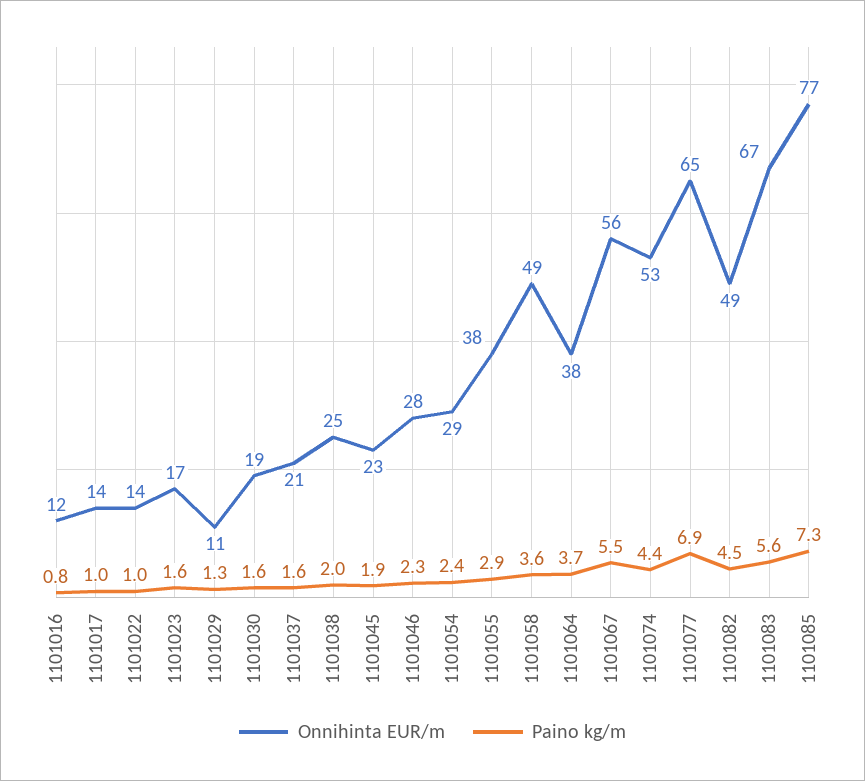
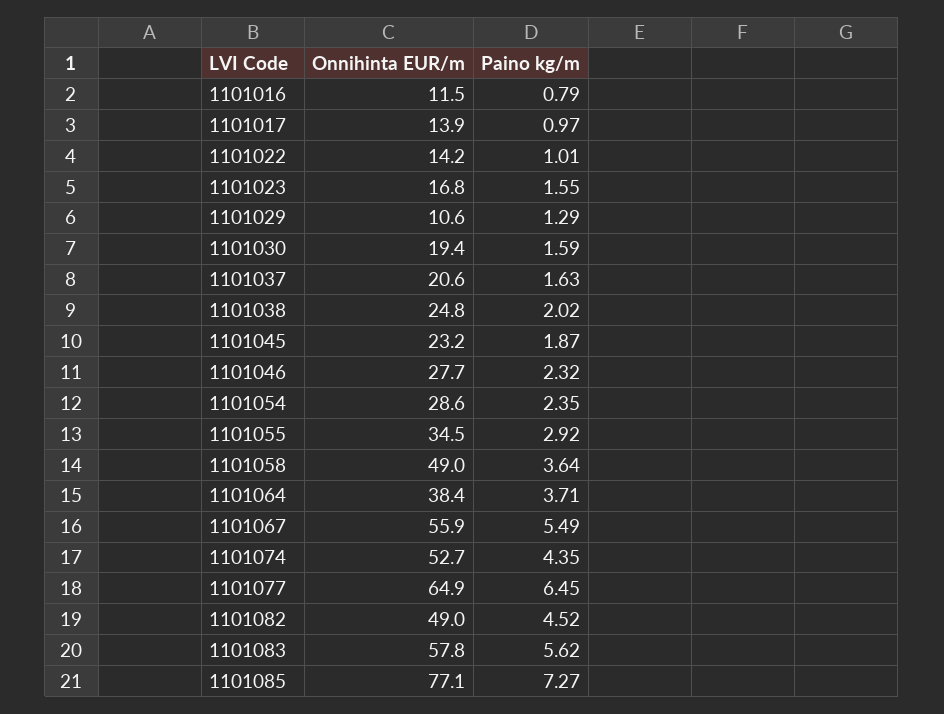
  {
    "Onnihinta EUR/m": {
      "1101016": 11.5,
      "1101017": 13.9,
      "1101022": 14.2,
      "1101023": 16.8,
      "1101029": 10.6,
      "1101030": 19.4,
      "1101037": 20.6,
      "1101038": 24.8,
      "1101045": 23.2,
      "1101046": 27.7,
      "1101054": 28.6,
-     "1101055": 38,
+     "1101055": 34.5,
      "1101058": 49,
      "1101064": 38.4,
      "1101067": 55.9,
      "1101074": 52.7,
      "1101077": 64.9,
      "1101082": 49,
-     "1101083": 67,
+     "1101083": 57.8,
      "1101085": 77.1
    },
    "Paino kg/m": {
      "1101016": 0.79,
      "1101017": 0.97,
      "1101022": 1.01,
      "1101023": 1.55,
      "1101029": 1.29,
      "1101030": 1.59,
      "1101037": 1.63,
      "1101038": 2.02,
      "1101045": 1.87,
      "1101046": 2.32,
      "1101054": 2.35,
      "1101055": 2.92,
      "1101058": 3.64,
      "1101064": 3.71,
      "1101067": 5.49,
      "1101074": 4.35,
-     "1101077": 6.9,
+     "1101077": 6.45,
      "1101082": 4.52,
      "1101083": 5.62,
      "1101085": 7.27
    }
  }

